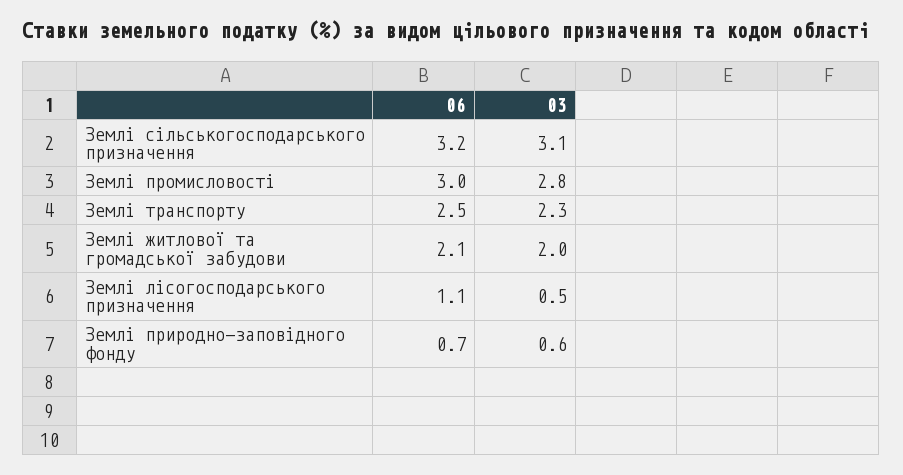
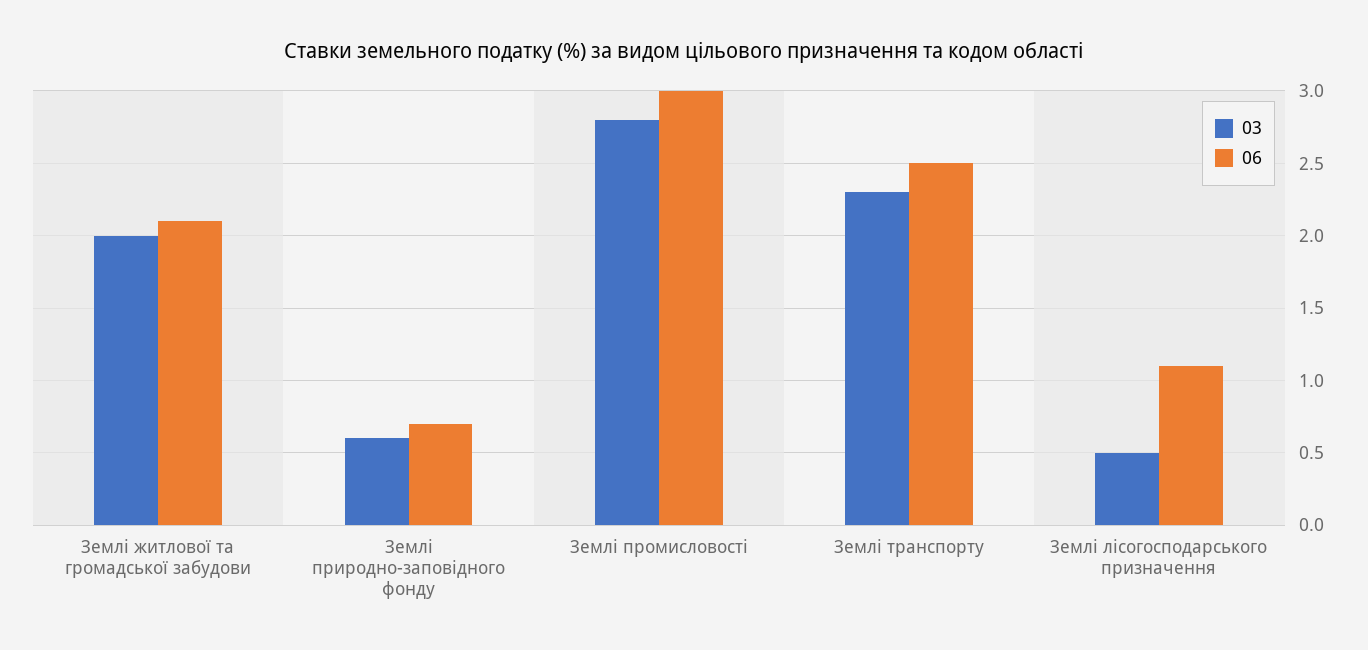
  {
    "06": {
-     "Землі сільськогосподарського призначення": 3.2,
      "Землі промисловості": 3,
      "Землі транспорту": 2.5,
      "Землі житлової та громадської забудови": 2.1,
      "Землі лісогосподарського призначення": 1.1,
      "Землі природно-заповідного фонду": 0.7
    },
    "03": {
-     "Землі сільськогосподарського призначення": 3.1,
      "Землі промисловості": 2.8,
      "Землі транспорту": 2.3,
      "Землі житлової та громадської забудови": 2,
      "Землі лісогосподарського призначення": 0.5,
      "Землі природно-заповідного фонду": 0.6
    }
  }

